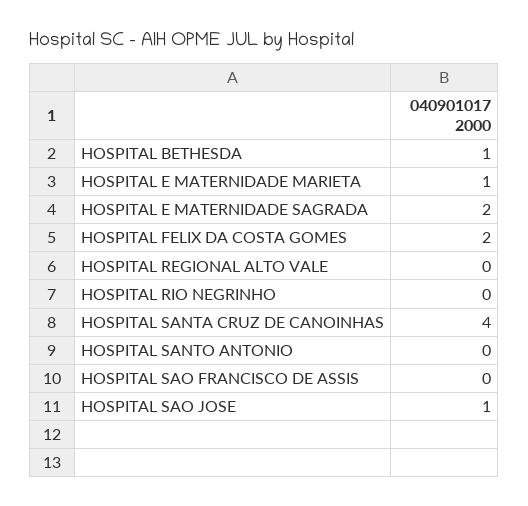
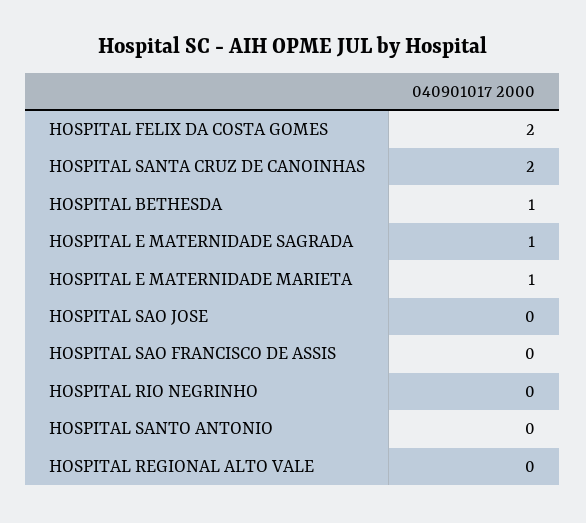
  {
    "HOSPITAL BETHESDA": 1,
    "HOSPITAL E MATERNIDADE MARIETA": 1,
-   "HOSPITAL E MATERNIDADE SAGRADA": 2,
+   "HOSPITAL E MATERNIDADE SAGRADA": 1,
    "HOSPITAL FELIX DA COSTA GOMES": 2,
    "HOSPITAL REGIONAL ALTO VALE": 0,
    "HOSPITAL RIO NEGRINHO": 0,
-   "HOSPITAL SANTA CRUZ DE CANOINHAS": 4,
+   "HOSPITAL SANTA CRUZ DE CANOINHAS": 2,
    "HOSPITAL SANTO ANTONIO": 0,
    "HOSPITAL SAO FRANCISCO DE ASSIS": 0,
-   "HOSPITAL SAO JOSE": 1
+   "HOSPITAL SAO JOSE": 0
  }

